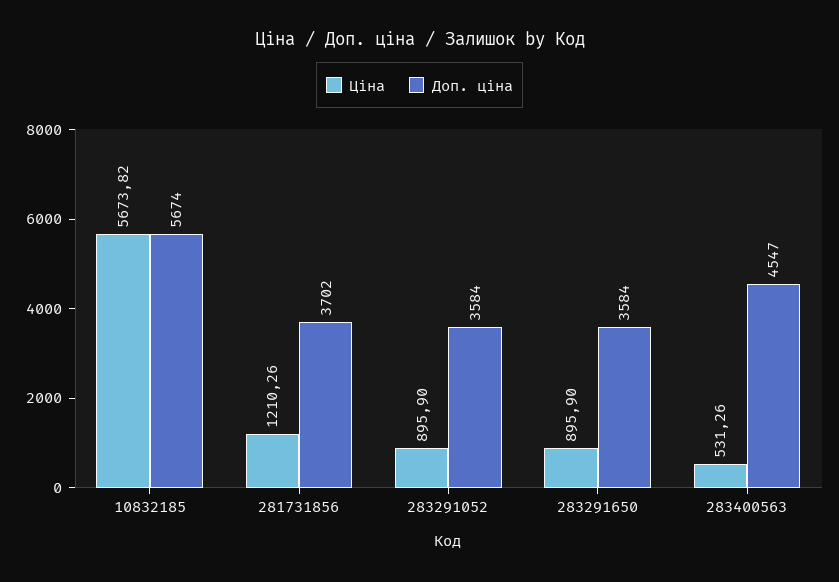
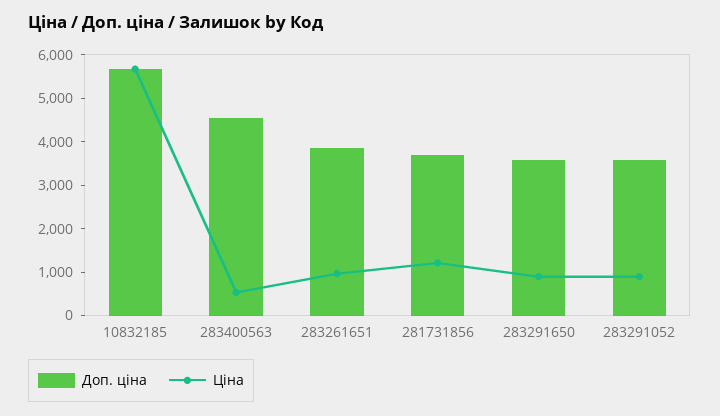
  {
    "Ціна": {
      "10832185": 5673.82,
      "281731856": 1210.26,
      "283291052": 895.9,
      "283291650": 895.9,
-     "283400563": 531.26
+     "283400563": 531.26,
+     "283261651": 1000
    },
    "Доп. ціна": {
      "10832185": 5674,
      "281731856": 3702,
      "283291052": 3584,
      "283291650": 3584,
-     "283400563": 4547
+     "283400563": 4547,
+     "283261651": 3800
    }
  }

